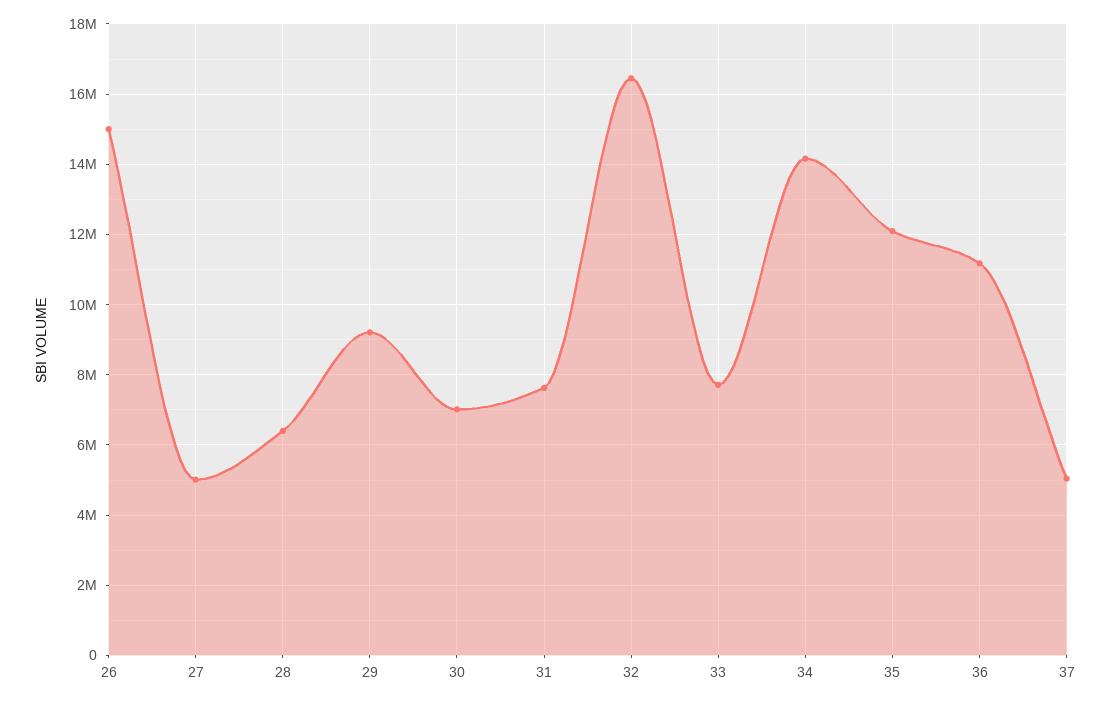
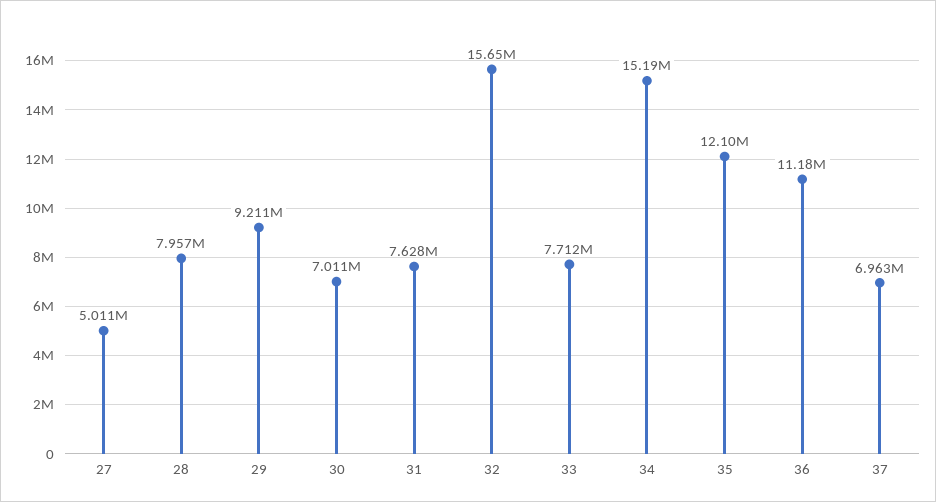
  {
-   "26": 15000000,
    "27": 5011000,
-   "28": 6400000,
+   "28": 7957000,
    "29": 9211000,
    "30": 7011000,
    "31": 7628000,
-   "32": 16400000,
+   "32": 15650000,
    "33": 7712000,
-   "34": 14200000,
+   "34": 15190000,
    "35": 12100000,
    "36": 11180000,
-   "37": 5000000
+   "37": 6963000
  }

